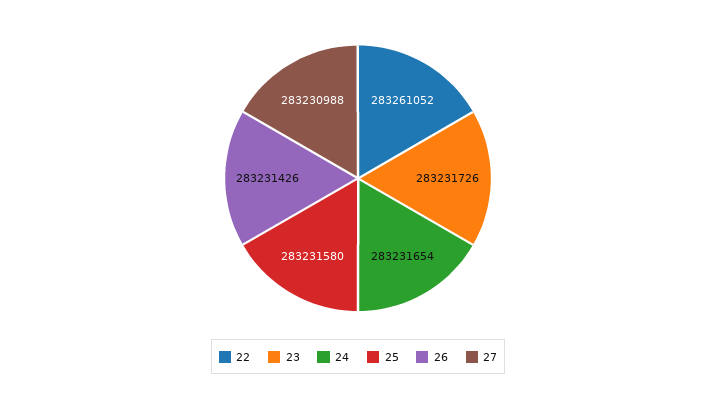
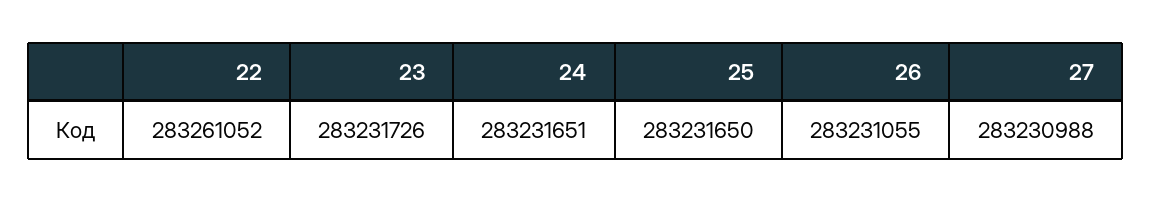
  {
    "22": 283261052,
    "23": 283231726,
-   "24": 283231654,
+   "24": 283231651,
-   "25": 283231580,
+   "25": 283231650,
-   "26": 283231426,
+   "26": 283231055,
    "27": 283230988
  }

